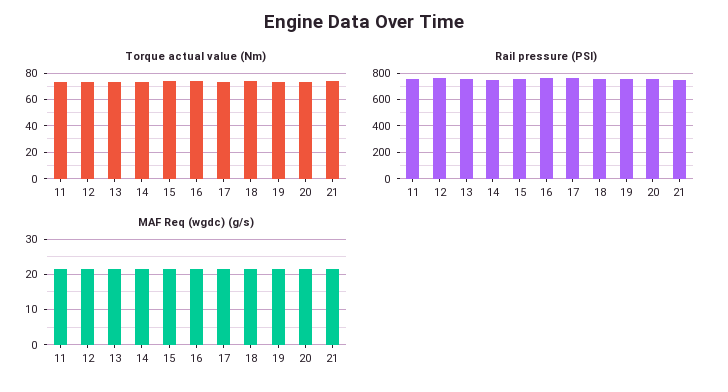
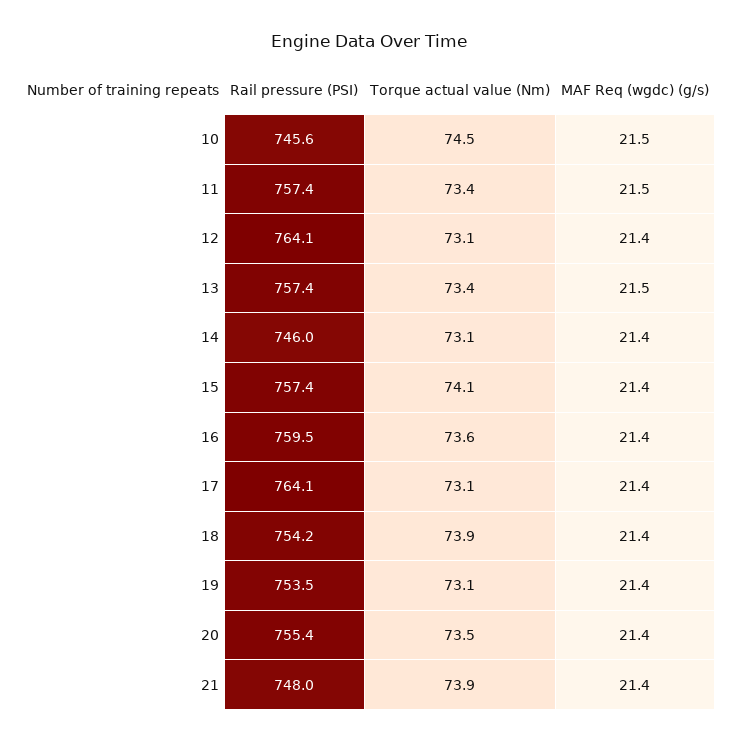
  {
    "Torque actual value (Nm)": {
      "11": 73.4,
      "12": 73.1,
      "13": 73.4,
      "14": 73.1,
      "15": 74.1,
      "16": 73.6,
      "17": 73.1,
      "18": 73.9,
      "19": 73.1,
      "20": 73.5,
-     "21": 73.9
+     "21": 73.9,
+     "10": 74.5
    },
    "Rail pressure (PSI)": {
      "11": 757.4,
      "12": 764.1,
      "13": 757.4,
      "14": 746,
      "15": 757.4,
      "16": 759.5,
      "17": 764.1,
      "18": 754.2,
      "19": 753.5,
      "20": 755.4,
-     "21": 748
+     "21": 748,
+     "10": 745.6
    },
    "MAF Req (wgdc) (g/s)": {
      "11": 21.5,
      "12": 21.4,
      "13": 21.5,
      "14": 21.4,
      "15": 21.4,
      "16": 21.4,
      "17": 21.4,
      "18": 21.4,
      "19": 21.4,
      "20": 21.4,
-     "21": 21.4
+     "21": 21.4,
+     "10": 21.5
    }
  }

